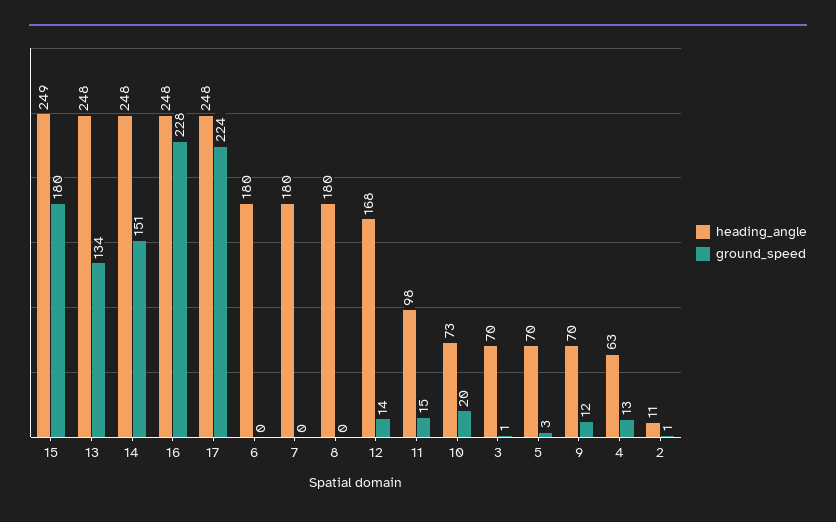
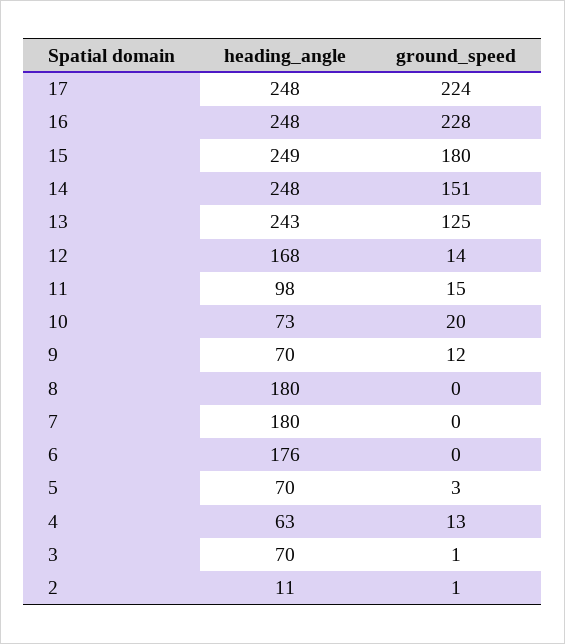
  {
    "heading_angle": {
      "15": 249,
-     "13": 248,
+     "13": 243,
      "14": 248,
      "16": 248,
      "17": 248,
-     "6": 180,
+     "6": 176,
      "7": 180,
      "8": 180,
      "12": 168,
      "11": 98,
      "10": 73,
      "3": 70,
      "5": 70,
      "9": 70,
      "4": 63,
      "2": 11
    },
    "ground_speed": {
      "15": 180,
-     "13": 134,
+     "13": 125,
      "14": 151,
      "16": 228,
      "17": 224,
      "6": 0,
      "7": 0,
      "8": 0,
      "12": 14,
      "11": 15,
      "10": 20,
      "3": 1,
      "5": 3,
      "9": 12,
      "4": 13,
      "2": 1
    }
  }

